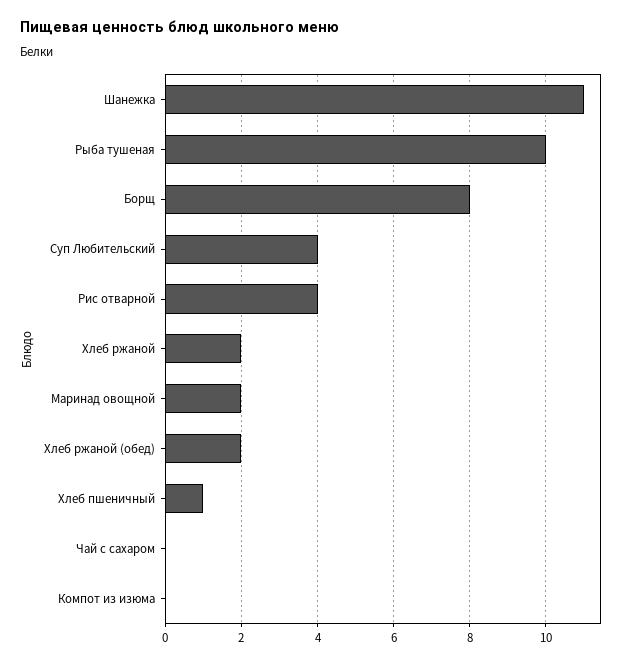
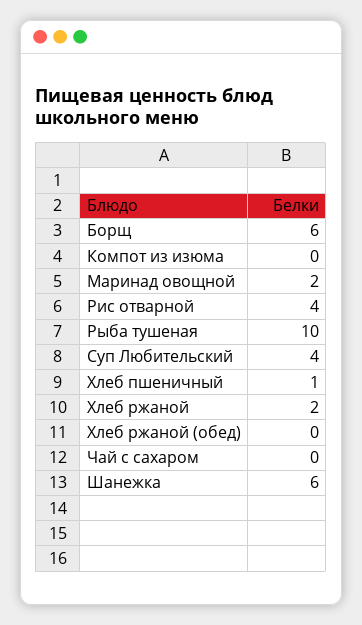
  {
-   "Шанежка": 11,
+   "Шанежка": 6,
    "Рыба тушеная": 10,
-   "Борщ": 8,
+   "Борщ": 6,
    "Суп Любительский": 4,
    "Рис отварной": 4,
    "Хлеб ржаной": 2,
    "Маринад овощной": 2,
-   "Хлеб ржаной (обед)": 2,
+   "Хлеб ржаной (обед)": 0,
    "Хлеб пшеничный": 1,
    "Чай с сахаром": 0,
    "Компот из изюма": 0
  }

